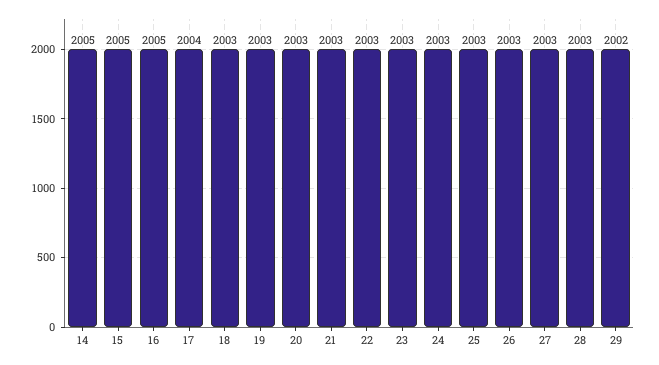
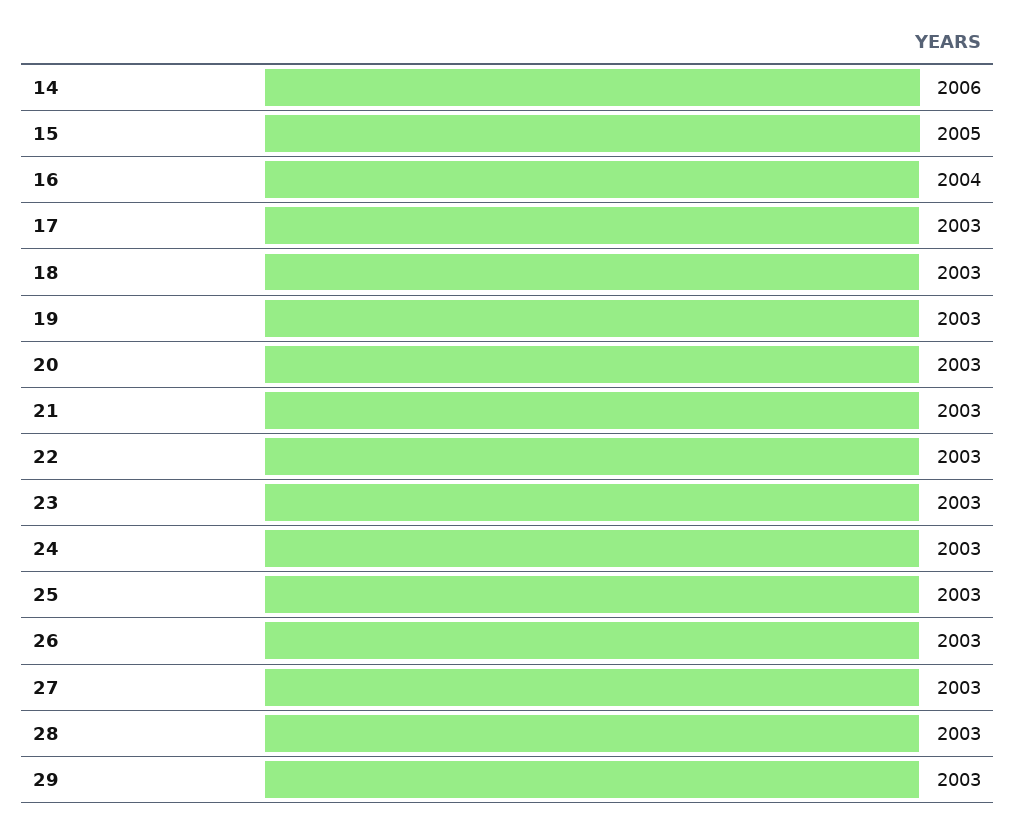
  {
-   "14": 2005,
+   "14": 2006,
    "15": 2005,
-   "16": 2005,
+   "16": 2004,
-   "17": 2004,
+   "17": 2003,
    "18": 2003,
    "19": 2003,
    "20": 2003,
    "21": 2003,
    "22": 2003,
    "23": 2003,
    "24": 2003,
    "25": 2003,
    "26": 2003,
    "27": 2003,
    "28": 2003,
-   "29": 2002
+   "29": 2003
  }

